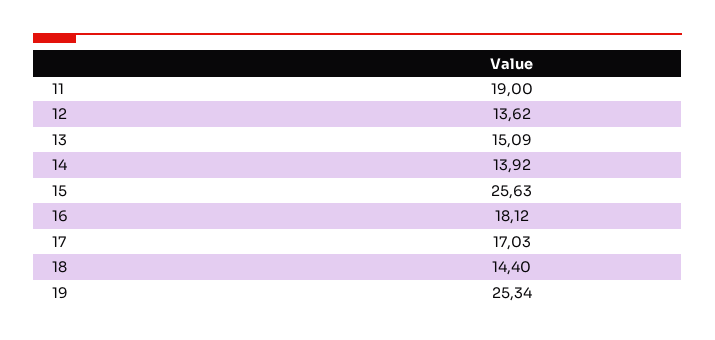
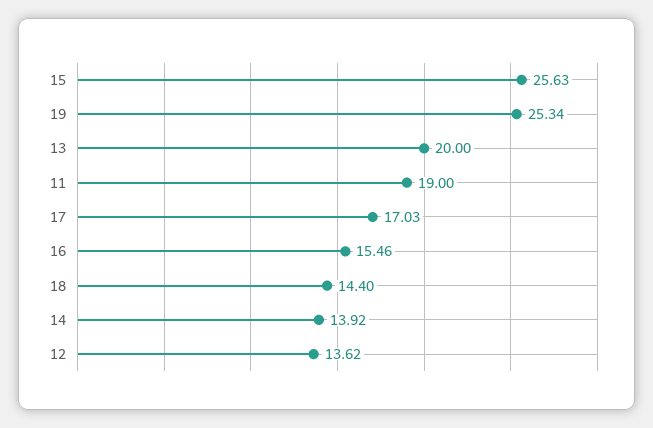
  {
    "11": 19,
    "12": 13.62,
-   "13": 15.09,
+   "13": 20,
    "14": 13.92,
    "15": 25.63,
-   "16": 18.12,
+   "16": 15.46,
    "17": 17.03,
    "18": 14.4,
    "19": 25.34
  }

